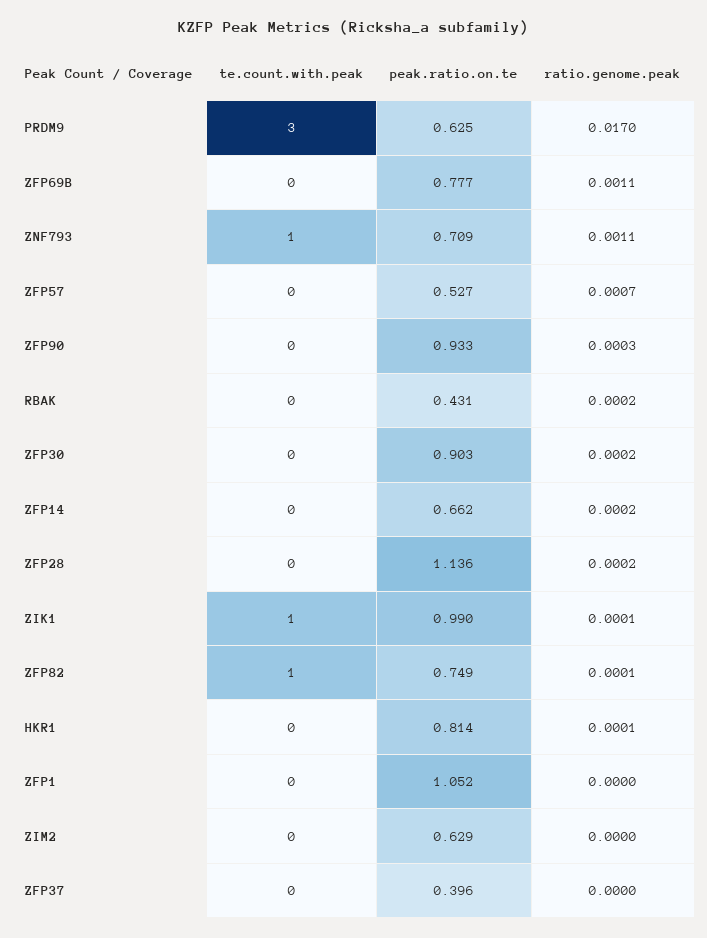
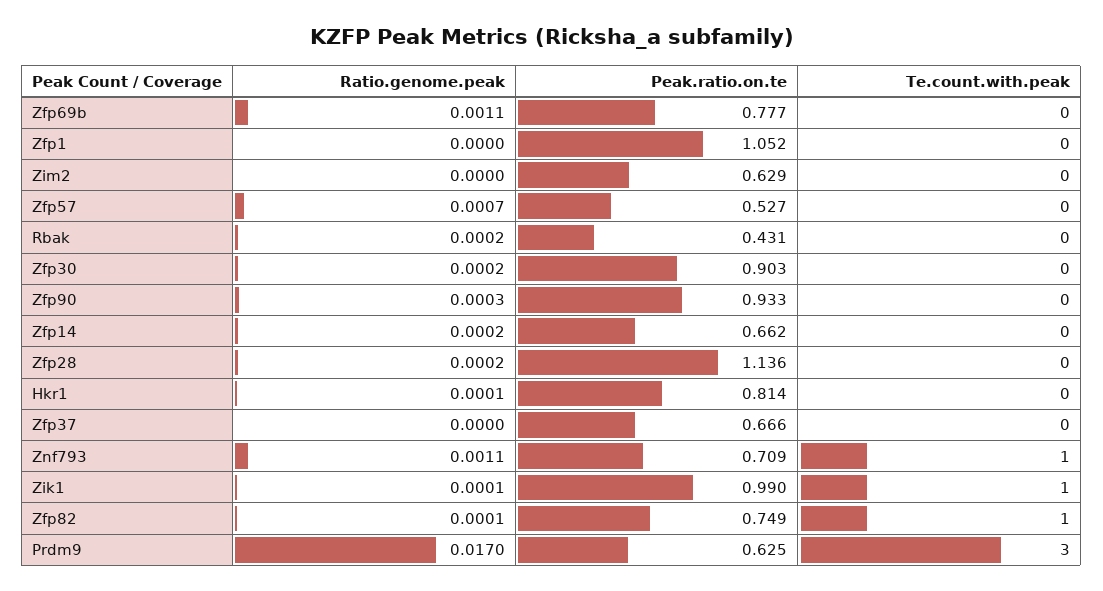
  {
    "te.count.with.peak": {
      "PRDM9": 3,
      "ZFP69B": 0,
      "ZNF793": 1,
      "ZFP57": 0,
      "ZFP90": 0,
      "RBAK": 0,
      "ZFP30": 0,
      "ZFP14": 0,
      "ZFP28": 0,
      "ZIK1": 1,
      "ZFP82": 1,
      "HKR1": 0,
      "ZFP1": 0,
      "ZIM2": 0,
      "ZFP37": 0
    },
    "peak.ratio.on.te": {
      "PRDM9": 0.625,
      "ZFP69B": 0.777,
      "ZNF793": 0.709,
      "ZFP57": 0.527,
      "ZFP90": 0.933,
      "RBAK": 0.431,
      "ZFP30": 0.903,
      "ZFP14": 0.662,
      "ZFP28": 1.136,
      "ZIK1": 0.99,
      "ZFP82": 0.749,
      "HKR1": 0.814,
      "ZFP1": 1.052,
      "ZIM2": 0.629,
-     "ZFP37": 0.396
+     "ZFP37": 0.666
    },
    "ratio.genome.peak": {
      "PRDM9": 0.017,
      "ZFP69B": 0.0011,
      "ZNF793": 0.0011,
      "ZFP57": 0.0007,
      "ZFP90": 0.0003,
      "RBAK": 0.0002,
      "ZFP30": 0.0002,
      "ZFP14": 0.0002,
      "ZFP28": 0.0002,
      "ZIK1": 0.0001,
      "ZFP82": 0.0001,
      "HKR1": 0.0001,
      "ZFP1": 0,
      "ZIM2": 0,
      "ZFP37": 0
    }
  }

